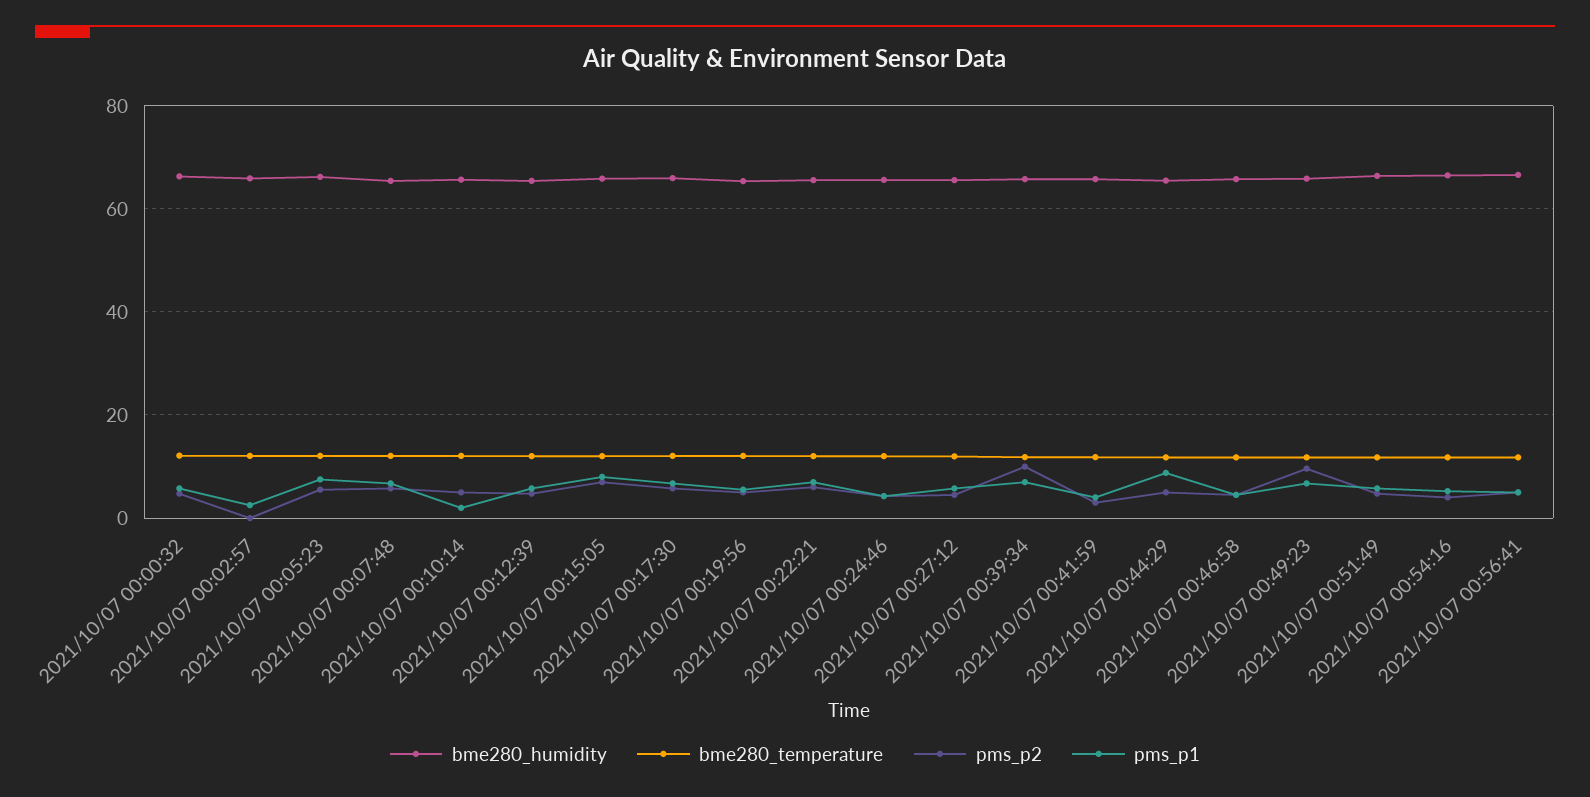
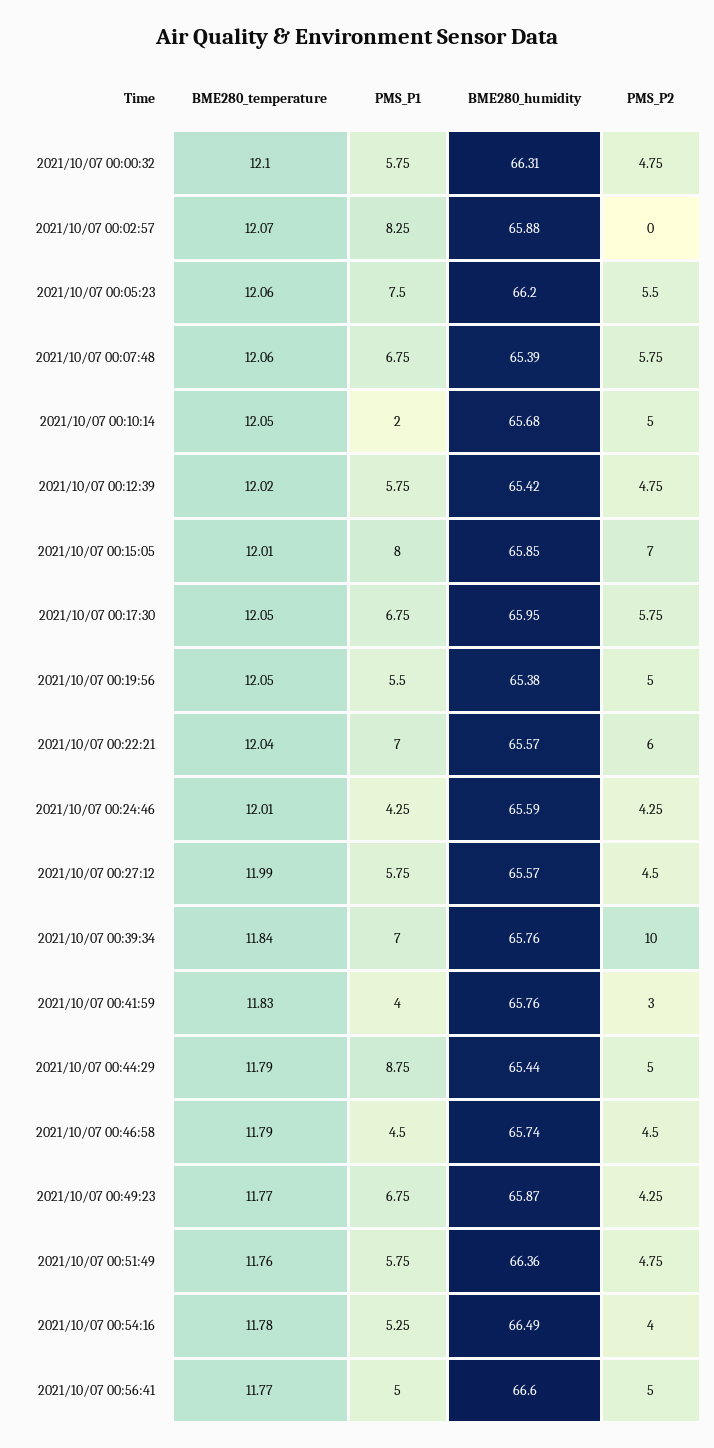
  {
    "bme280_humidity": {
      "2021/10/07 00:00:32": 66.31,
      "2021/10/07 00:02:57": 65.88,
      "2021/10/07 00:05:23": 66.2,
      "2021/10/07 00:07:48": 65.39,
      "2021/10/07 00:10:14": 65.68,
      "2021/10/07 00:12:39": 65.42,
      "2021/10/07 00:15:05": 65.85,
      "2021/10/07 00:17:30": 65.95,
      "2021/10/07 00:19:56": 65.38,
      "2021/10/07 00:22:21": 65.57,
      "2021/10/07 00:24:46": 65.59,
      "2021/10/07 00:27:12": 65.57,
      "2021/10/07 00:39:34": 65.76,
      "2021/10/07 00:41:59": 65.76,
      "2021/10/07 00:44:29": 65.44,
      "2021/10/07 00:46:58": 65.74,
      "2021/10/07 00:49:23": 65.87,
      "2021/10/07 00:51:49": 66.36,
      "2021/10/07 00:54:16": 66.49,
      "2021/10/07 00:56:41": 66.6
    },
    "bme280_temperature": {
      "2021/10/07 00:00:32": 12.1,
      "2021/10/07 00:02:57": 12.07,
      "2021/10/07 00:05:23": 12.06,
      "2021/10/07 00:07:48": 12.06,
      "2021/10/07 00:10:14": 12.05,
      "2021/10/07 00:12:39": 12.02,
      "2021/10/07 00:15:05": 12.01,
      "2021/10/07 00:17:30": 12.05,
      "2021/10/07 00:19:56": 12.05,
      "2021/10/07 00:22:21": 12.04,
      "2021/10/07 00:24:46": 12.01,
      "2021/10/07 00:27:12": 11.99,
      "2021/10/07 00:39:34": 11.84,
      "2021/10/07 00:41:59": 11.83,
      "2021/10/07 00:44:29": 11.79,
      "2021/10/07 00:46:58": 11.79,
      "2021/10/07 00:49:23": 11.77,
      "2021/10/07 00:51:49": 11.76,
      "2021/10/07 00:54:16": 11.78,
      "2021/10/07 00:56:41": 11.77
    },
    "pms_p2": {
      "2021/10/07 00:00:32": 4.75,
      "2021/10/07 00:02:57": 0,
      "2021/10/07 00:05:23": 5.5,
      "2021/10/07 00:07:48": 5.75,
      "2021/10/07 00:10:14": 5,
      "2021/10/07 00:12:39": 4.75,
      "2021/10/07 00:15:05": 7,
      "2021/10/07 00:17:30": 5.75,
      "2021/10/07 00:19:56": 5,
      "2021/10/07 00:22:21": 6,
      "2021/10/07 00:24:46": 4.25,
      "2021/10/07 00:27:12": 4.5,
      "2021/10/07 00:39:34": 10,
      "2021/10/07 00:41:59": 3,
      "2021/10/07 00:44:29": 5,
      "2021/10/07 00:46:58": 4.5,
-     "2021/10/07 00:49:23": 10,
+     "2021/10/07 00:49:23": 4.25,
      "2021/10/07 00:51:49": 4.75,
      "2021/10/07 00:54:16": 4,
      "2021/10/07 00:56:41": 5
    },
    "pms_p1": {
      "2021/10/07 00:00:32": 5.75,
-     "2021/10/07 00:02:57": 2,
+     "2021/10/07 00:02:57": 8.25,
      "2021/10/07 00:05:23": 7.5,
      "2021/10/07 00:07:48": 6.75,
      "2021/10/07 00:10:14": 2,
      "2021/10/07 00:12:39": 5.75,
      "2021/10/07 00:15:05": 8,
      "2021/10/07 00:17:30": 6.75,
      "2021/10/07 00:19:56": 5.5,
      "2021/10/07 00:22:21": 7,
      "2021/10/07 00:24:46": 4.25,
      "2021/10/07 00:27:12": 5.75,
      "2021/10/07 00:39:34": 7,
      "2021/10/07 00:41:59": 4,
      "2021/10/07 00:44:29": 8.75,
      "2021/10/07 00:46:58": 4.5,
      "2021/10/07 00:49:23": 6.75,
      "2021/10/07 00:51:49": 5.75,
      "2021/10/07 00:54:16": 5.25,
      "2021/10/07 00:56:41": 5
    }
  }

